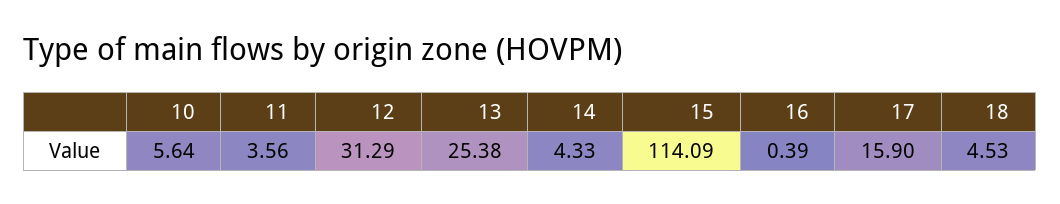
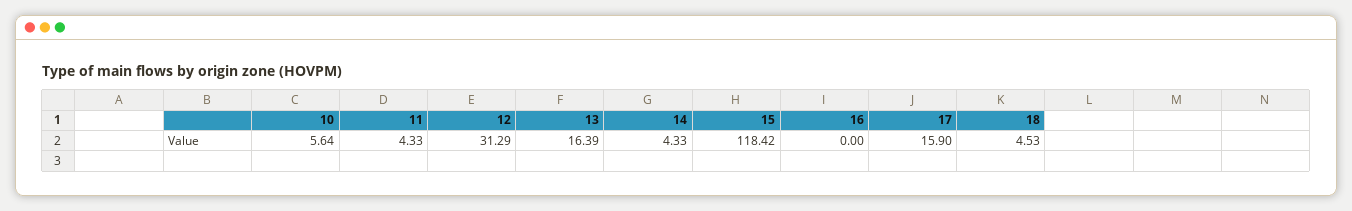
  {
    "10": 5.64,
-   "11": 3.56,
+   "11": 4.33,
    "12": 31.29,
-   "13": 25.38,
+   "13": 16.39,
    "14": 4.33,
-   "15": 114.09,
+   "15": 118.42,
-   "16": 0.39,
+   "16": 0,
    "17": 15.9,
    "18": 4.53
  }

